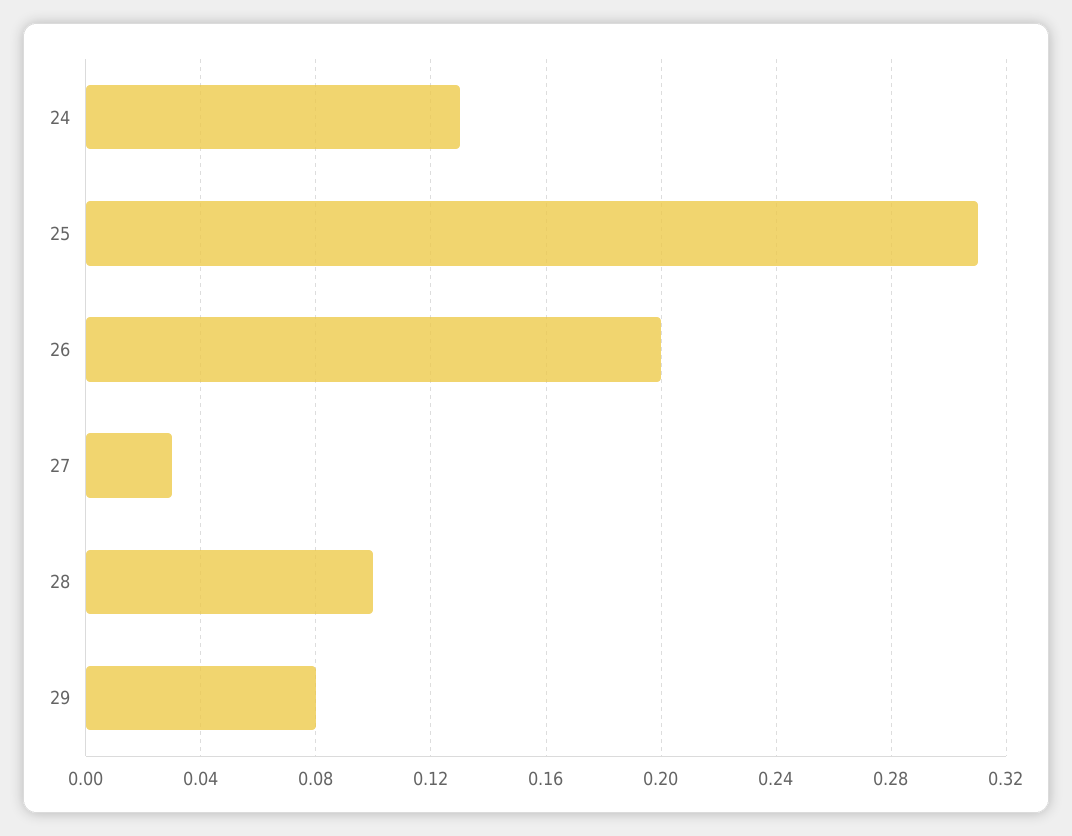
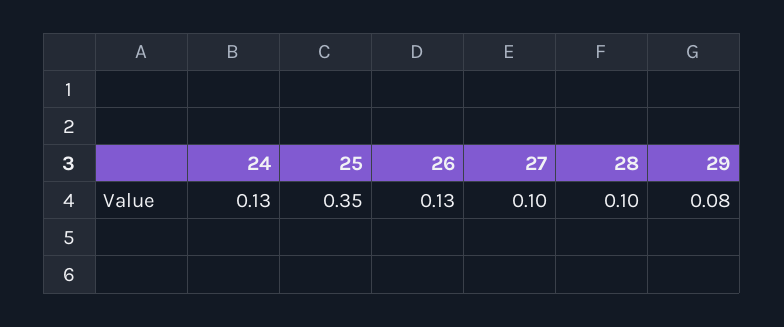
  {
    "24": 0.13,
-   "25": 0.31,
+   "25": 0.35,
-   "26": 0.2,
+   "26": 0.13,
-   "27": 0.03,
+   "27": 0.1,
    "28": 0.1,
    "29": 0.08
  }

